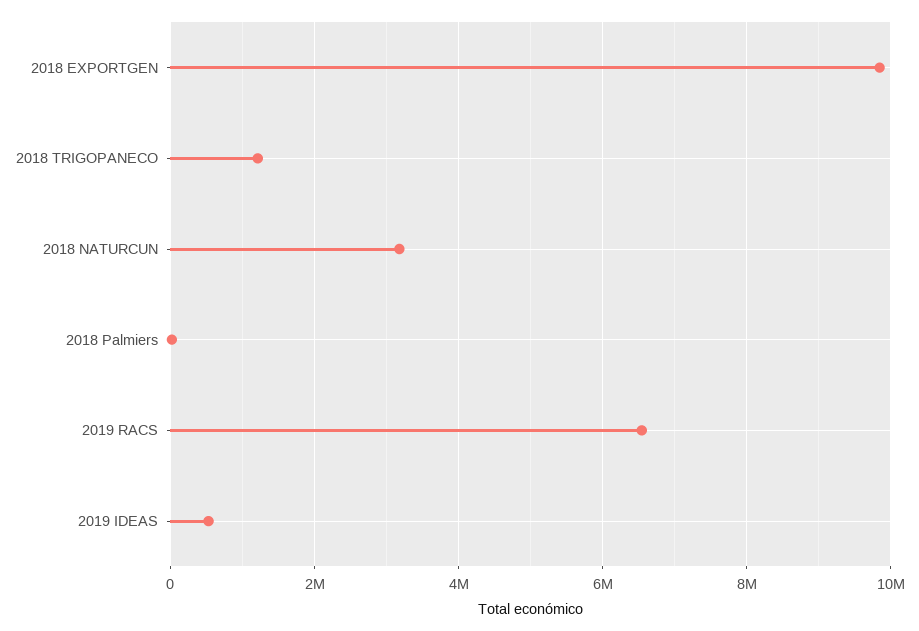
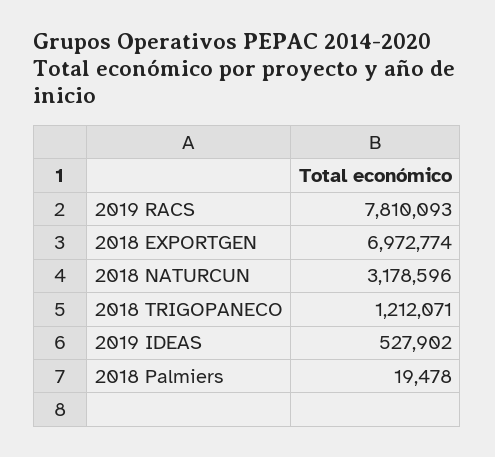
  {
-   "2018 EXPORTGEN": 9800000,
+   "2018 EXPORTGEN": 6972774,
    "2018 TRIGOPANECO": 1212071,
    "2018 NATURCUN": 3178596,
    "2018 Palmiers": 19478,
-   "2019 RACS": 6600000,
+   "2019 RACS": 7810093,
    "2019 IDEAS": 527902
  }

